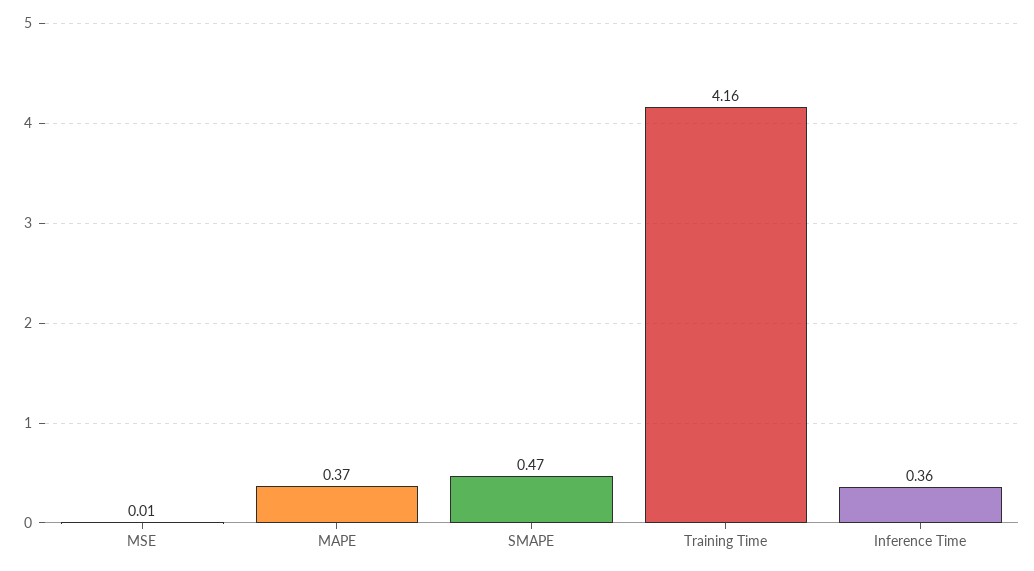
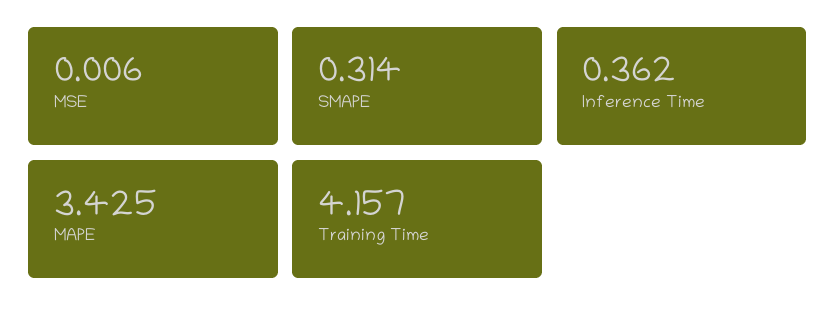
  {
    "MSE": 0.006,
-   "MAPE": 0.37,
+   "MAPE": 3.425,
-   "SMAPE": 0.47,
+   "SMAPE": 0.314,
    "Training Time": 4.157,
    "Inference Time": 0.362
  }

